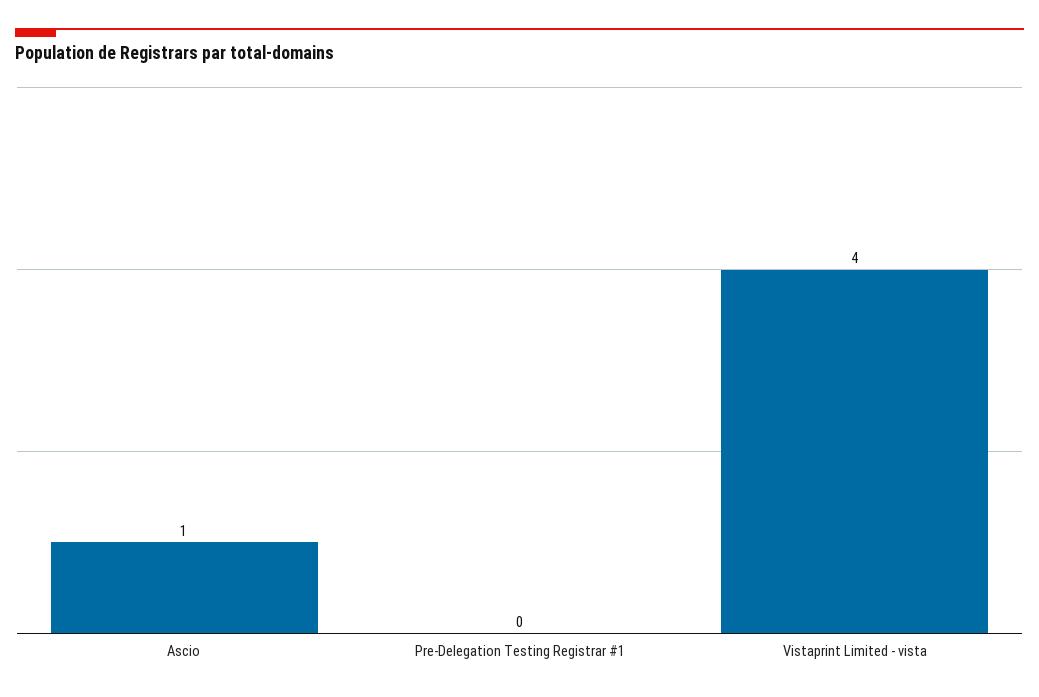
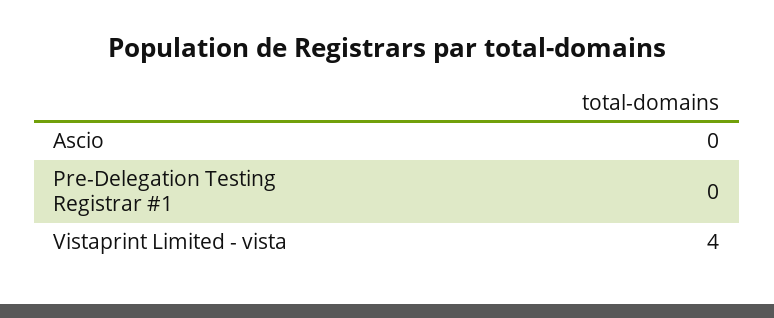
  {
-   "Ascio": 1,
+   "Ascio": 0,
    "Pre-Delegation Testing Registrar #1": 0,
    "Vistaprint Limited - vista": 4
  }

